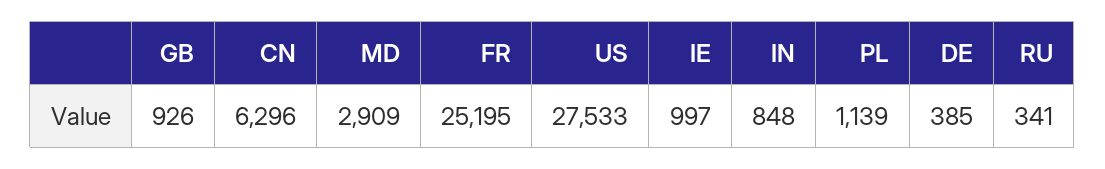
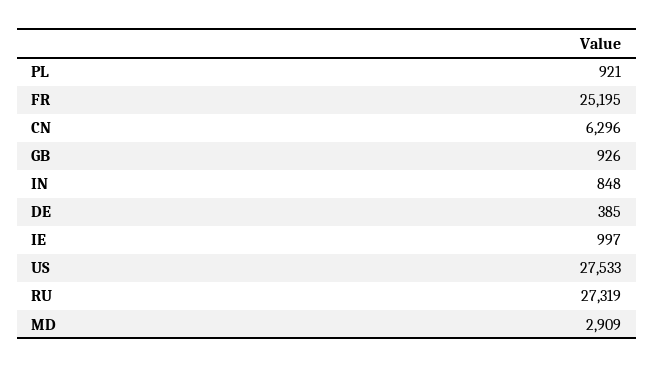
  {
    "GB": 926,
    "CN": 6296,
    "MD": 2909,
    "FR": 25195,
    "US": 27533,
    "IE": 997,
    "IN": 848,
-   "PL": 1139,
+   "PL": 921,
    "DE": 385,
-   "RU": 341
+   "RU": 27319
  }

